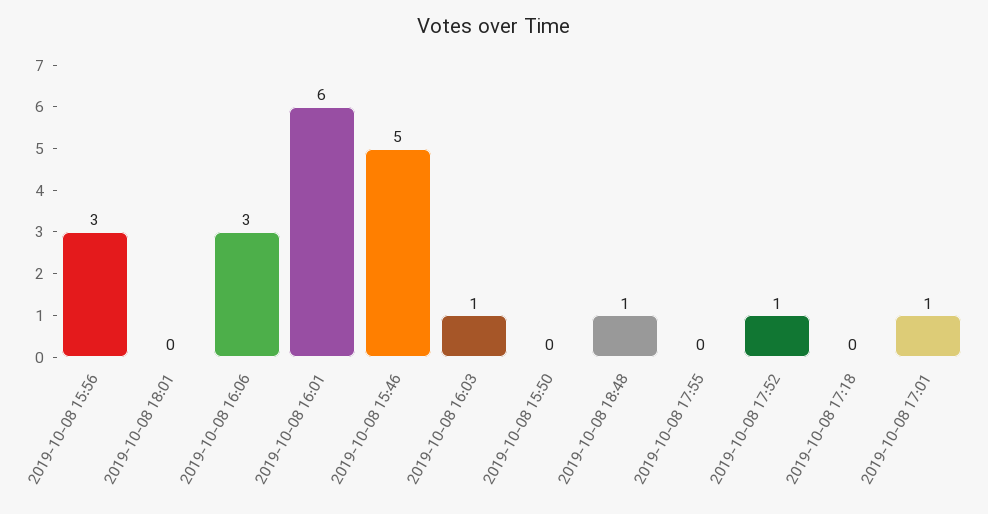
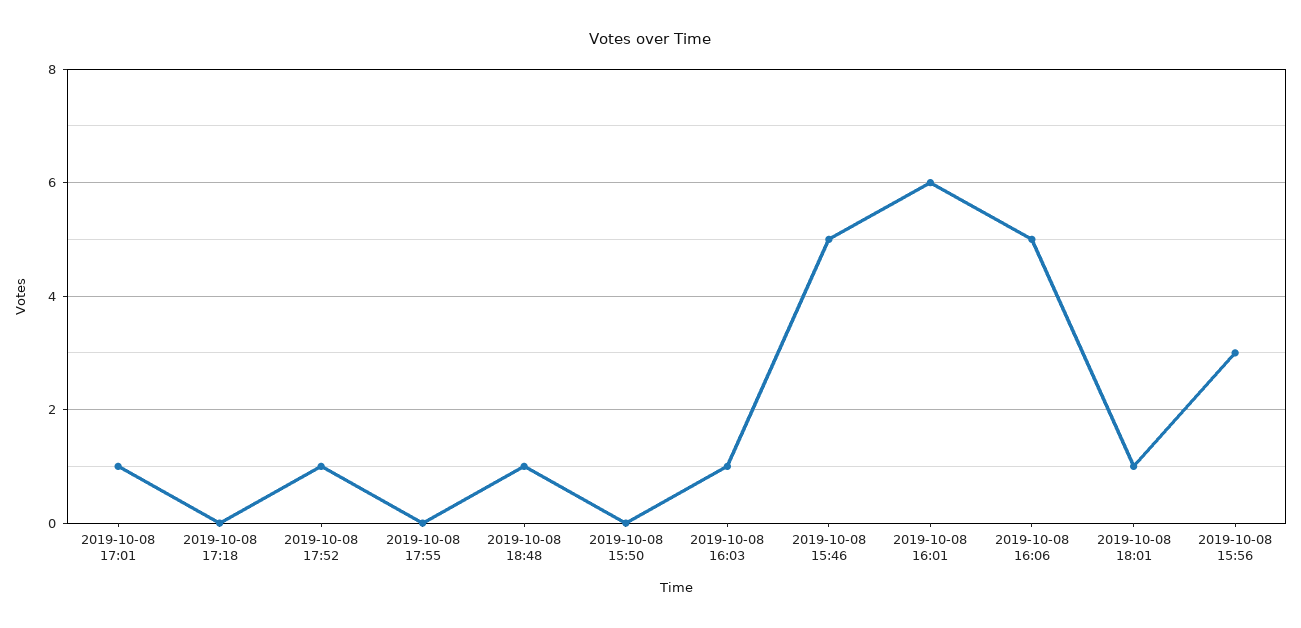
  {
    "2019-10-08 15:56": 3,
-   "2019-10-08 18:01": 0,
+   "2019-10-08 18:01": 1,
-   "2019-10-08 16:06": 3,
+   "2019-10-08 16:06": 5,
    "2019-10-08 16:01": 6,
    "2019-10-08 15:46": 5,
    "2019-10-08 16:03": 1,
    "2019-10-08 15:50": 0,
    "2019-10-08 18:48": 1,
    "2019-10-08 17:55": 0,
    "2019-10-08 17:52": 1,
    "2019-10-08 17:18": 0,
    "2019-10-08 17:01": 1
  }

